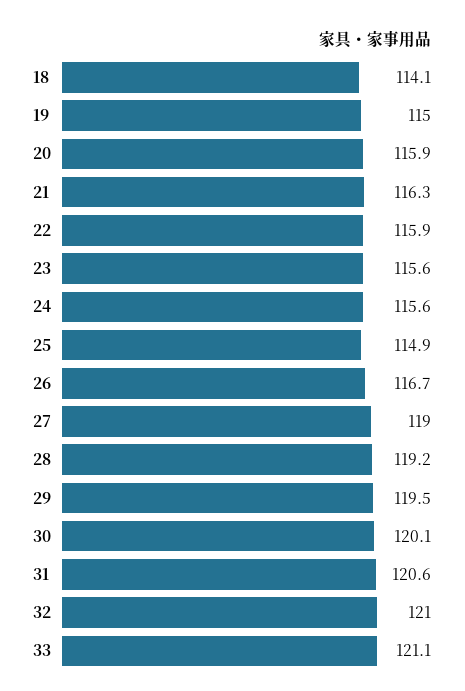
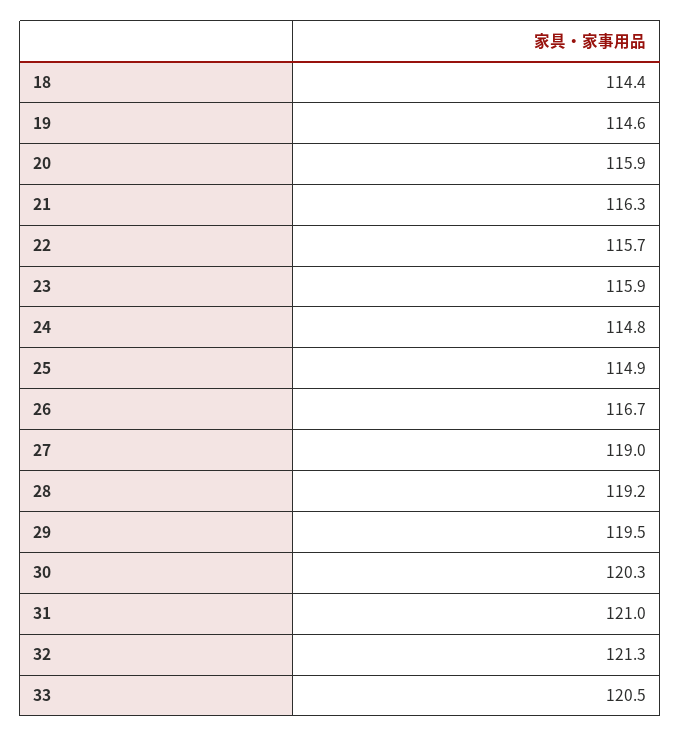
  {
-   "18": 114.1,
+   "18": 114.4,
-   "19": 115,
+   "19": 114.6,
    "20": 115.9,
    "21": 116.3,
-   "22": 115.9,
+   "22": 115.7,
-   "23": 115.6,
+   "23": 115.9,
-   "24": 115.6,
+   "24": 114.8,
    "25": 114.9,
    "26": 116.7,
    "27": 119,
    "28": 119.2,
    "29": 119.5,
-   "30": 120.1,
+   "30": 120.3,
-   "31": 120.6,
+   "31": 121,
-   "32": 121,
+   "32": 121.3,
-   "33": 121.1
+   "33": 120.5
  }

